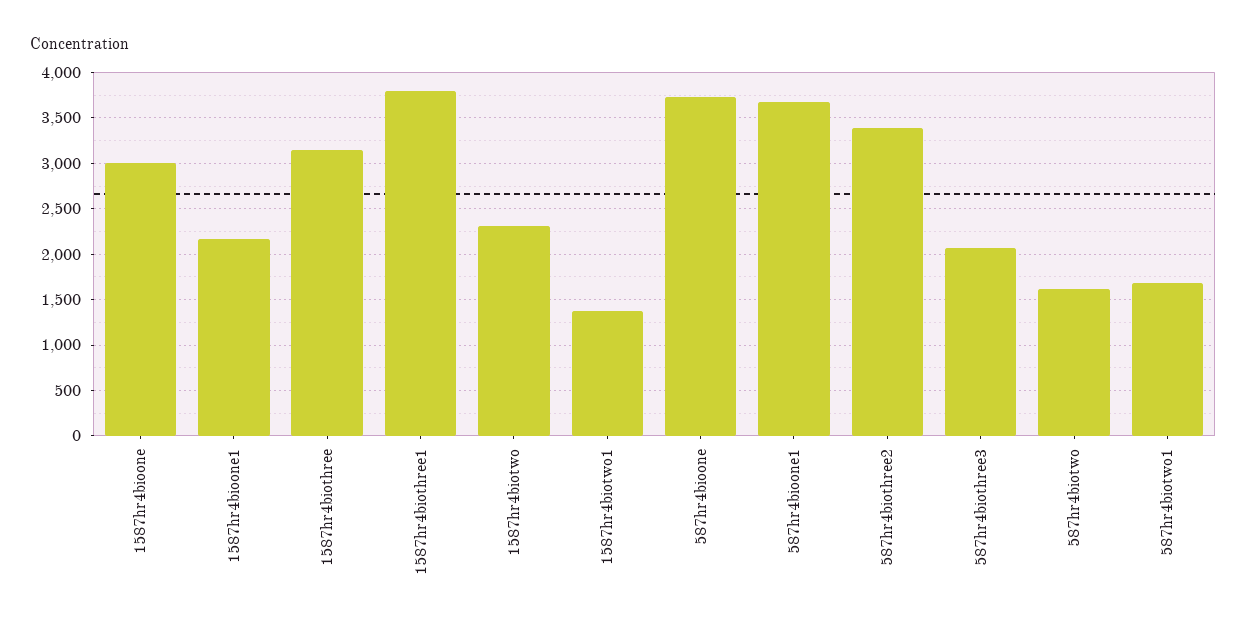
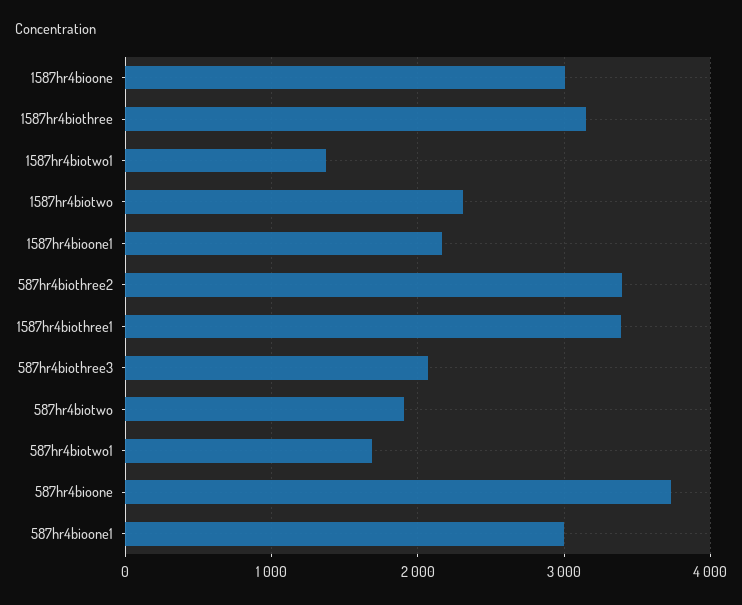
  {
    "1587hr4bioone": 3000,
    "1587hr4bioone1": 2200,
    "1587hr4biothree": 3200,
-   "1587hr4biothree1": 3800,
+   "1587hr4biothree1": 3400,
    "1587hr4biotwo": 2300,
    "1587hr4biotwo1": 1400,
    "587hr4bioone": 3700,
-   "587hr4bioone1": 3700,
+   "587hr4bioone1": 3000,
    "587hr4biothree2": 3400,
    "587hr4biothree3": 2100,
-   "587hr4biotwo": 1600,
+   "587hr4biotwo": 1900,
    "587hr4biotwo1": 1700
  }

